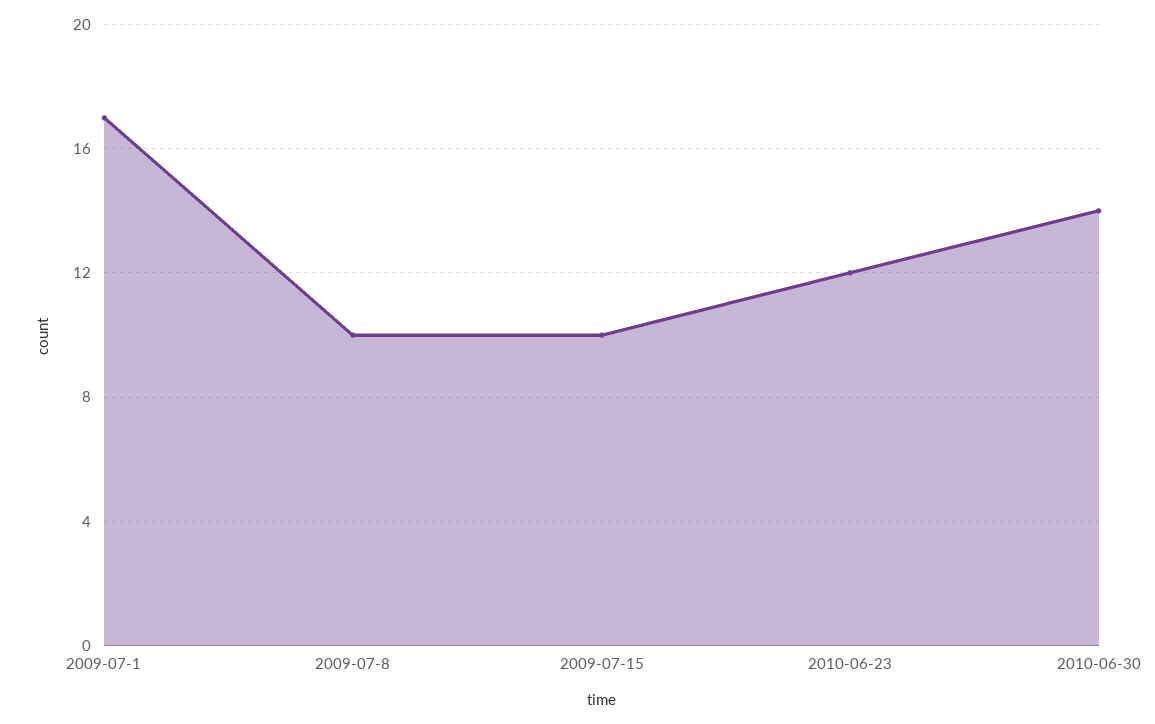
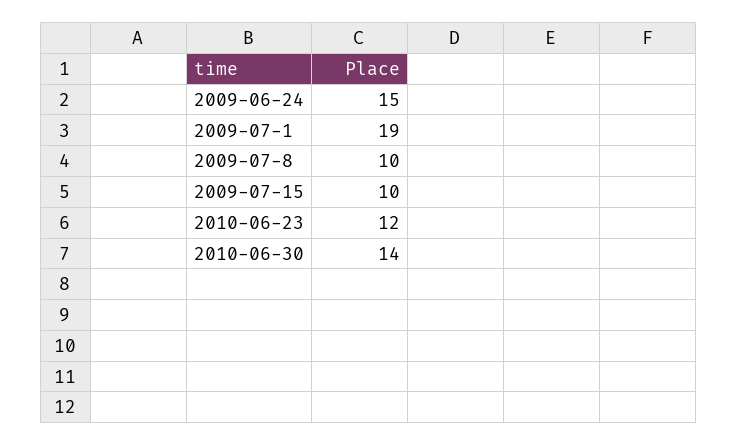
  {
-   "2009-07-1": 17,
+   "2009-07-1": 19,
    "2009-07-8": 10,
    "2009-07-15": 10,
    "2010-06-23": 12,
-   "2010-06-30": 14
+   "2010-06-30": 14,
+   "2009-06-24": 15
  }

